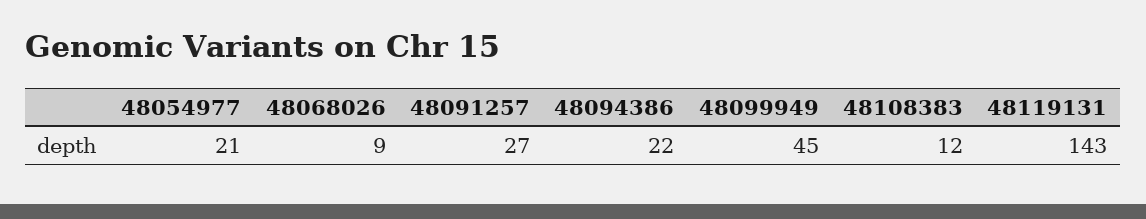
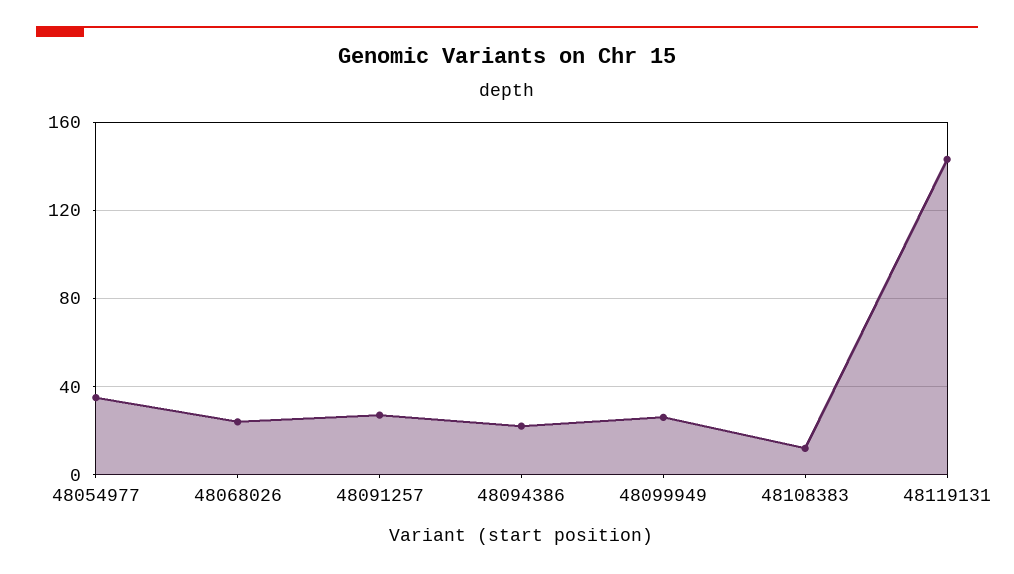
  {
-   "48054977": 21,
+   "48054977": 35,
-   "48068026": 9,
+   "48068026": 25,
    "48091257": 27,
    "48094386": 22,
-   "48099949": 45,
+   "48099949": 25,
    "48108383": 12,
    "48119131": 143
  }

